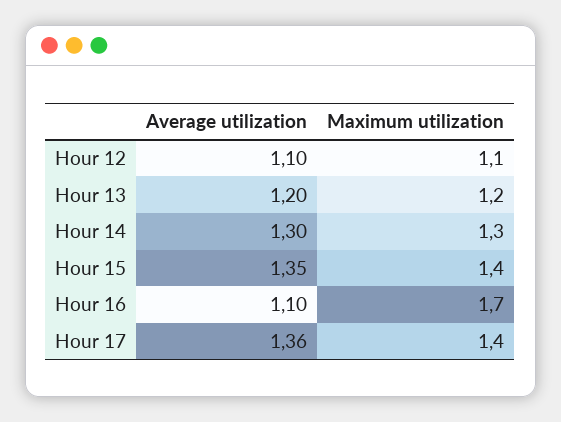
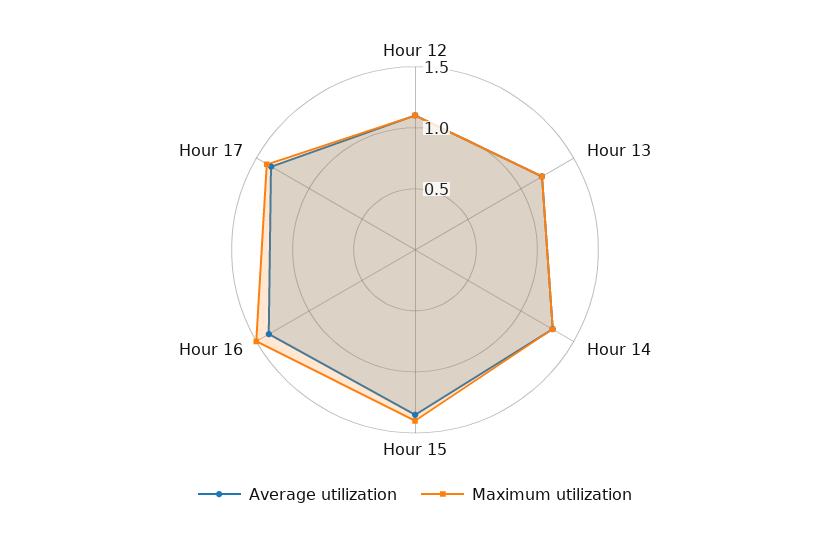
  {
    "Average utilization": {
      "Hour 12": 1.1,
      "Hour 13": 1.2,
      "Hour 14": 1.3,
      "Hour 15": 1.35,
-     "Hour 16": 1.1,
+     "Hour 16": 1.4,
      "Hour 17": 1.36
    },
    "Maximum utilization": {
      "Hour 12": 1.1,
      "Hour 13": 1.2,
      "Hour 14": 1.3,
      "Hour 15": 1.4,
-     "Hour 16": 1.7,
+     "Hour 16": 1.5,
      "Hour 17": 1.4
    }
  }

